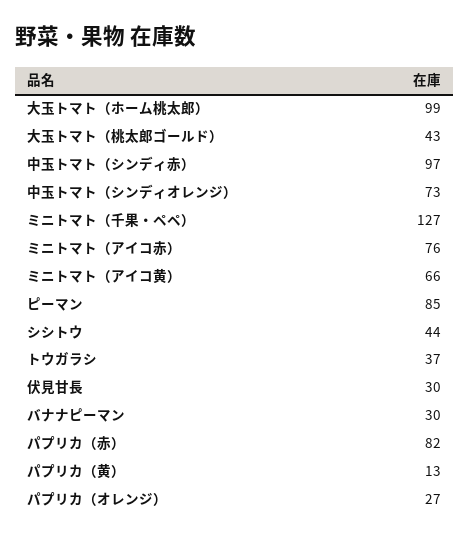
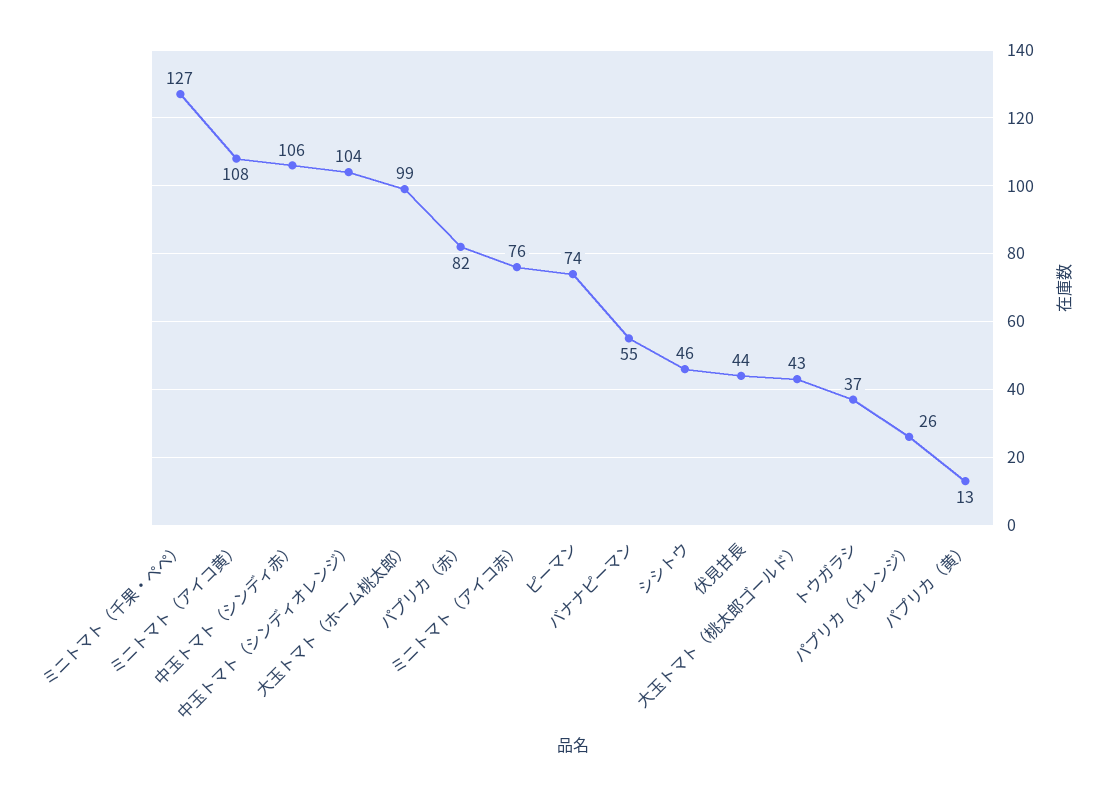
  {
    "大玉トマト（ホーム桃太郎）": 99,
    "大玉トマト（桃太郎ゴールド）": 43,
-   "中玉トマト（シンディ赤）": 97,
+   "中玉トマト（シンディ赤）": 106,
-   "中玉トマト（シンディオレンジ）": 73,
+   "中玉トマト（シンディオレンジ）": 104,
    "ミニトマト（千果・ペペ）": 127,
    "ミニトマト（アイコ赤）": 76,
-   "ミニトマト（アイコ黄）": 66,
+   "ミニトマト（アイコ黄）": 108,
-   "ピーマン": 85,
+   "ピーマン": 74,
-   "シシトウ": 44,
+   "シシトウ": 46,
    "トウガラシ": 37,
-   "伏見甘長": 30,
+   "伏見甘長": 44,
-   "バナナピーマン": 30,
+   "バナナピーマン": 55,
    "パプリカ（赤）": 82,
    "パプリカ（黄）": 13,
-   "パプリカ（オレンジ）": 27
+   "パプリカ（オレンジ）": 26
  }

